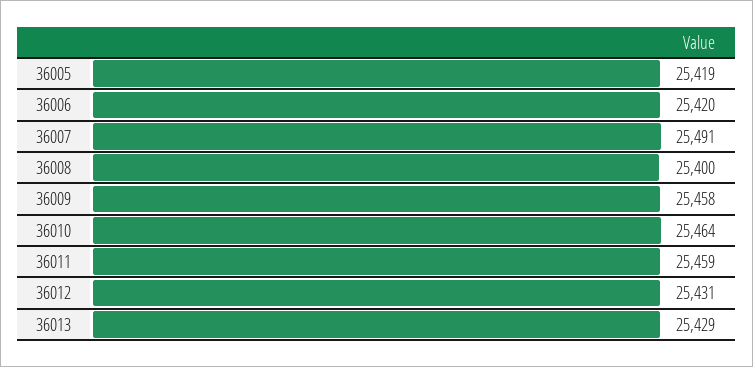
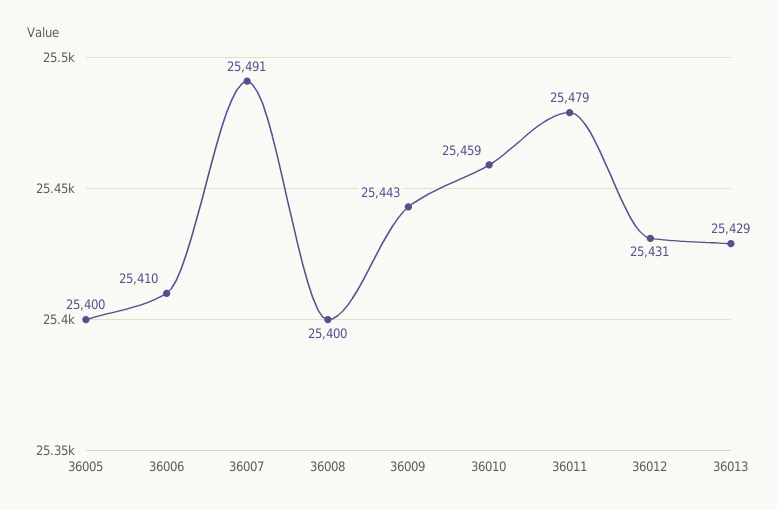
  {
-   "36005": 25419,
+   "36005": 25400,
-   "36006": 25420,
+   "36006": 25410,
    "36007": 25491,
    "36008": 25400,
-   "36009": 25458,
+   "36009": 25443,
-   "36010": 25464,
+   "36010": 25459,
-   "36011": 25459,
+   "36011": 25479,
    "36012": 25431,
    "36013": 25429
  }

